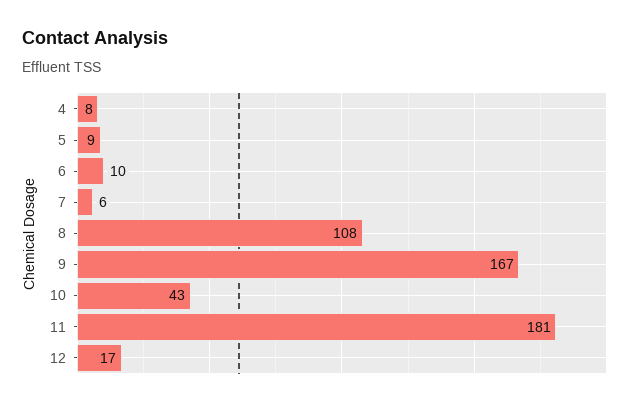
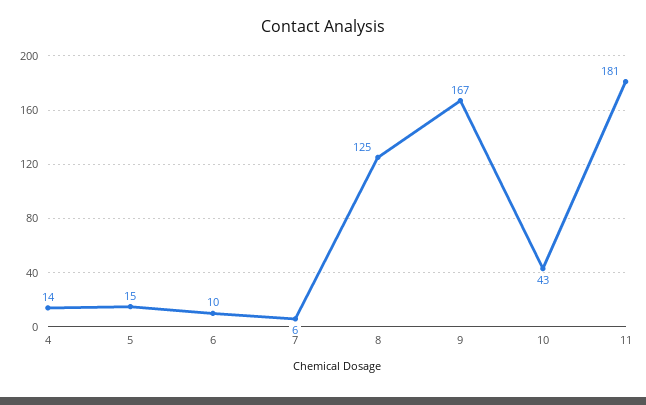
  {
-   "4": 8,
+   "4": 14,
-   "5": 9,
+   "5": 15,
    "6": 10,
    "7": 6,
-   "8": 108,
+   "8": 125,
    "9": 167,
    "10": 43,
-   "11": 181,
+   "11": 181
-   "12": 17
  }

